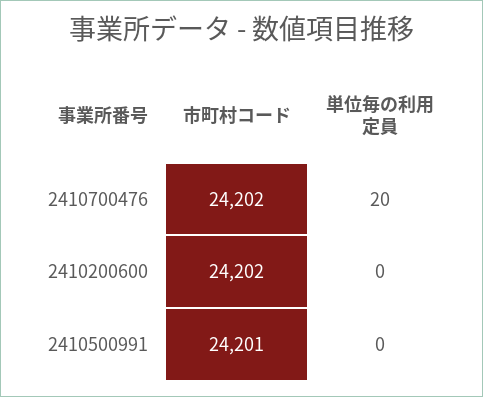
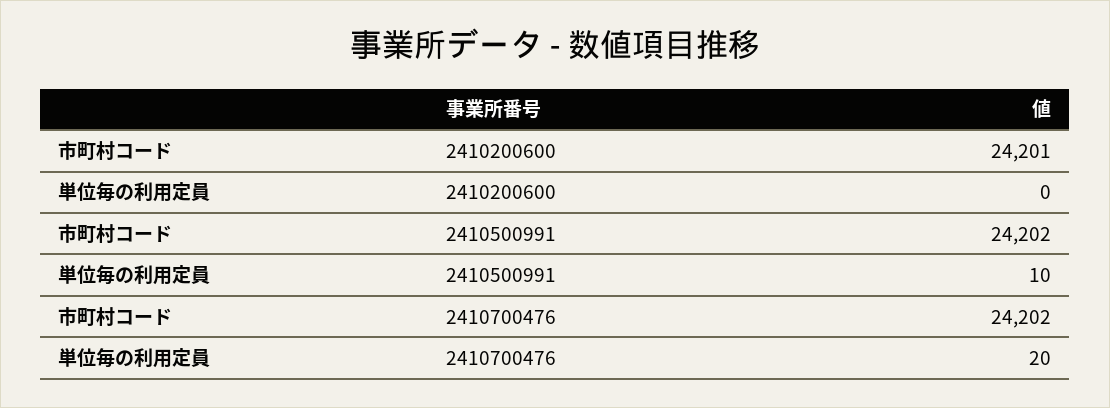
  {
    "市町村コード": {
      "2410700476": 24202,
-     "2410200600": 24202,
+     "2410200600": 24201,
-     "2410500991": 24201
+     "2410500991": 24202
    },
    "単位毎の利用定員": {
      "2410700476": 20,
      "2410200600": 0,
-     "2410500991": 0
+     "2410500991": 10
    }
  }

